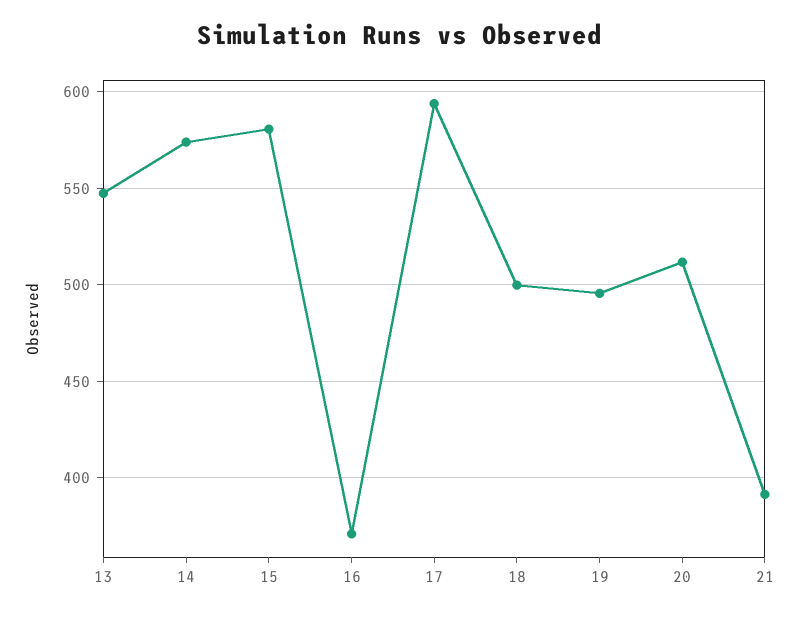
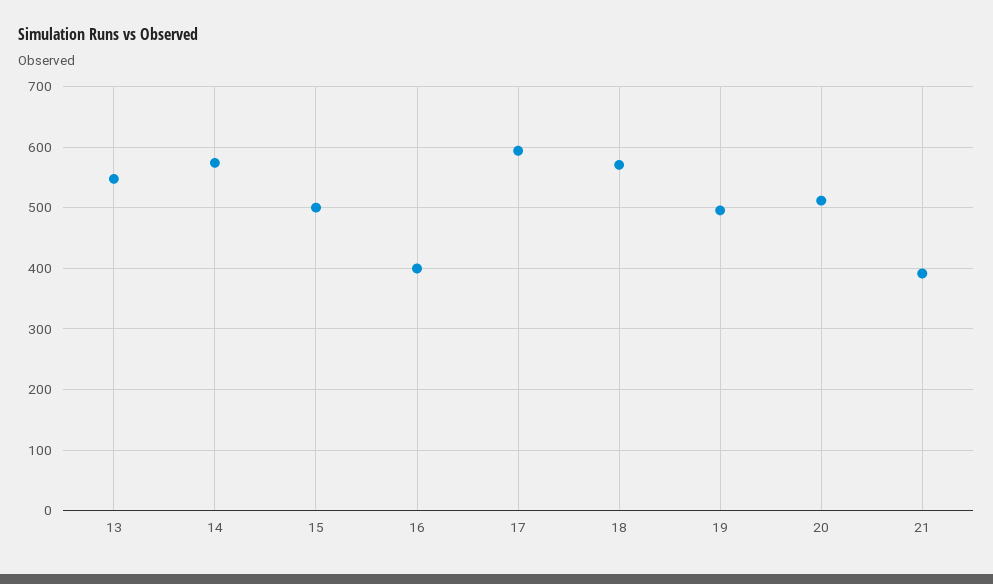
  {
    "13": 545,
    "14": 575,
-   "15": 580,
+   "15": 500,
-   "16": 370,
+   "16": 400,
    "17": 595,
-   "18": 500,
+   "18": 570,
    "19": 495,
    "20": 510,
    "21": 390
  }

